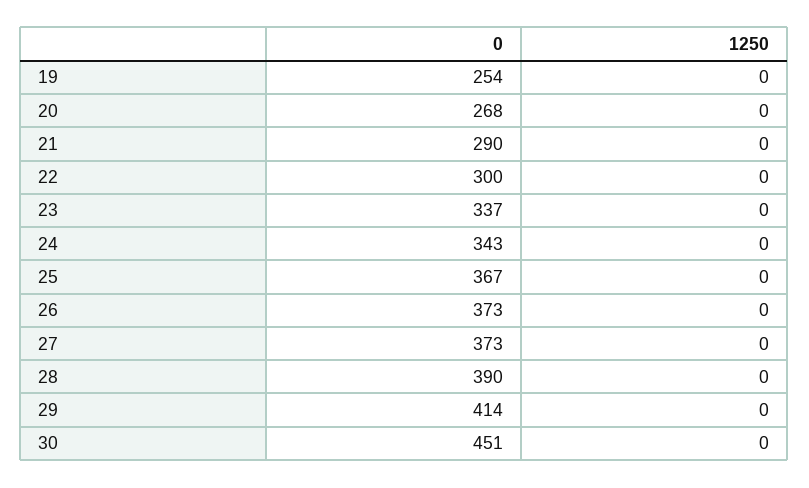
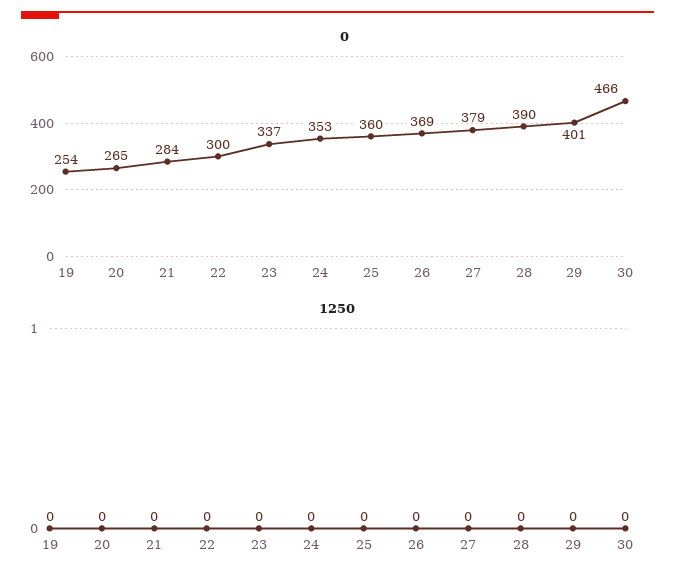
  {
    "0": {
      "19": 254,
-     "20": 268,
+     "20": 265,
-     "21": 290,
+     "21": 284,
      "22": 300,
      "23": 337,
-     "24": 343,
+     "24": 353,
-     "25": 367,
+     "25": 360,
-     "26": 373,
+     "26": 369,
-     "27": 373,
+     "27": 379,
      "28": 390,
-     "29": 414,
+     "29": 401,
-     "30": 451
+     "30": 466
    },
    "1250": {
      "19": 0,
      "20": 0,
      "21": 0,
      "22": 0,
      "23": 0,
      "24": 0,
      "25": 0,
      "26": 0,
      "27": 0,
      "28": 0,
      "29": 0,
      "30": 0
    }
  }

